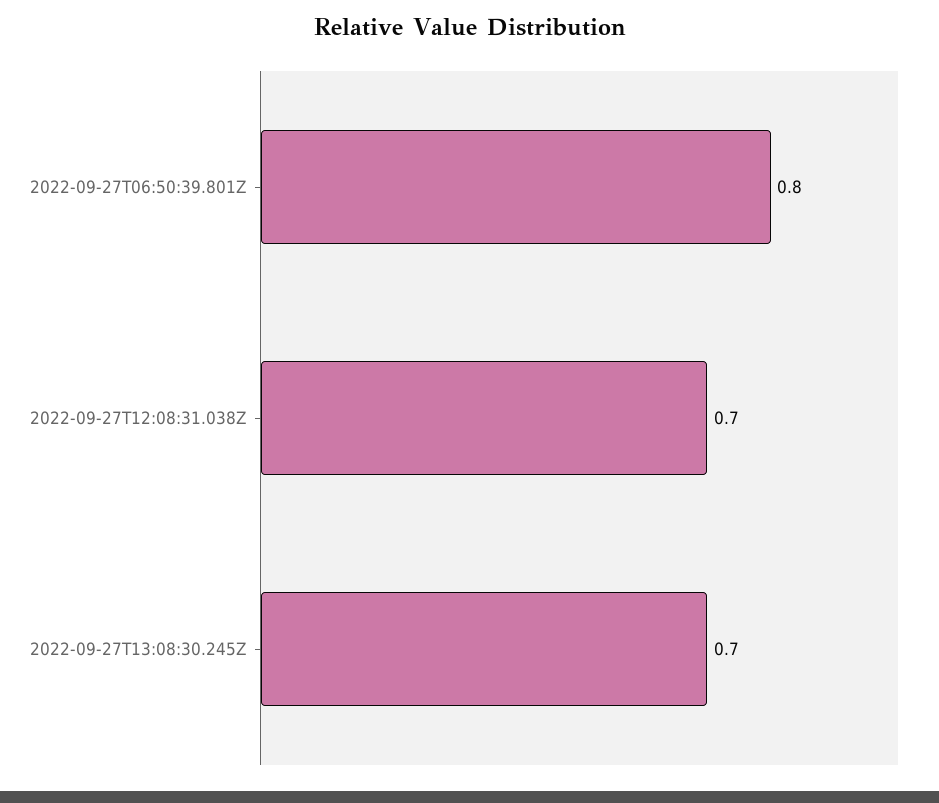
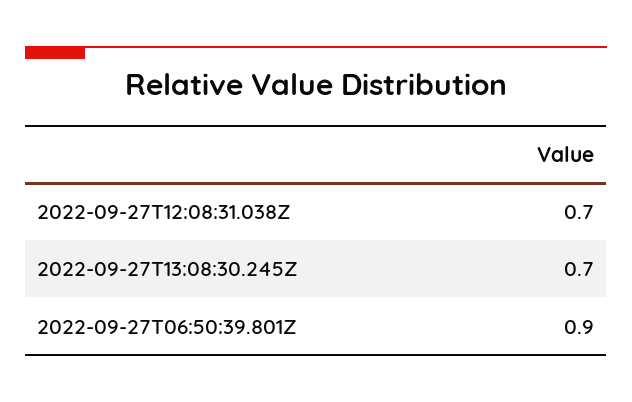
  {
-   "2022-09-27T06:50:39.801Z": 0.8,
+   "2022-09-27T06:50:39.801Z": 0.9,
    "2022-09-27T12:08:31.038Z": 0.7,
    "2022-09-27T13:08:30.245Z": 0.7
  }

